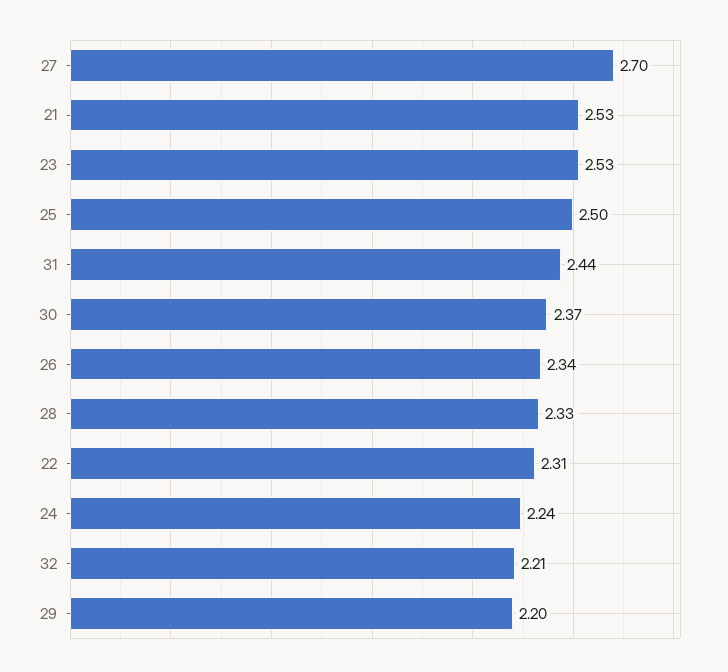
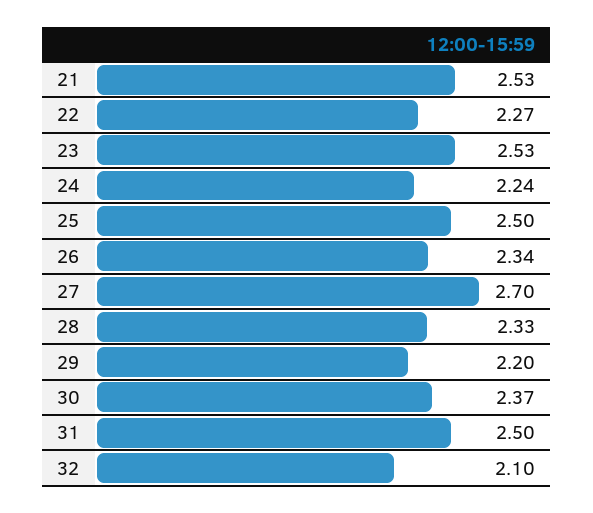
  {
    "27": 2.7,
    "21": 2.53,
    "23": 2.53,
    "25": 2.5,
-   "31": 2.44,
+   "31": 2.5,
    "30": 2.37,
    "26": 2.34,
    "28": 2.33,
-   "22": 2.31,
+   "22": 2.27,
    "24": 2.24,
-   "32": 2.21,
+   "32": 2.1,
    "29": 2.2
  }

